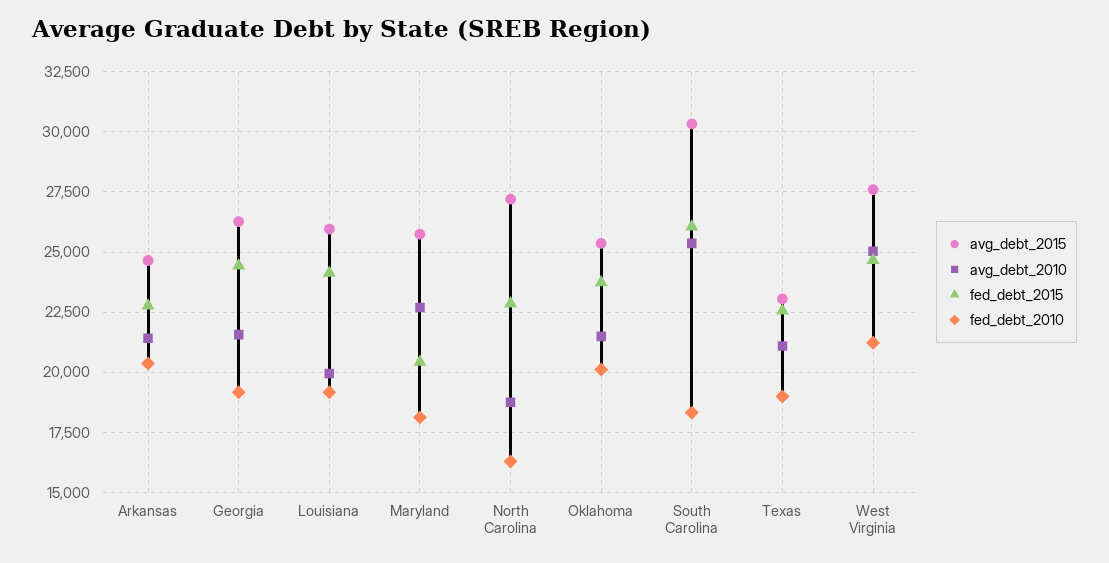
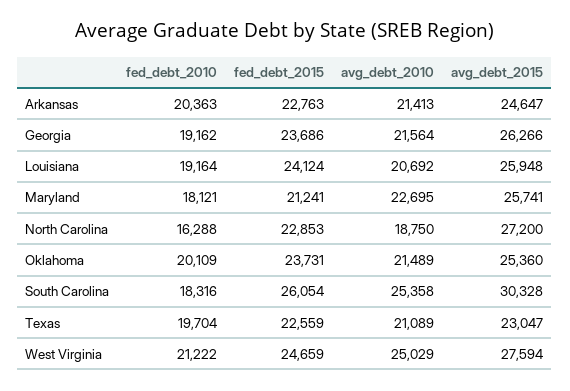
  {
    "avg_debt_2015": {
      "Arkansas": 24647,
      "Georgia": 26266,
      "Louisiana": 25948,
      "Maryland": 25741,
      "North Carolina": 27200,
      "Oklahoma": 25360,
      "South Carolina": 30328,
      "Texas": 23047,
      "West Virginia": 27594
    },
    "avg_debt_2010": {
      "Arkansas": 21413,
      "Georgia": 21564,
-     "Louisiana": 20000,
+     "Louisiana": 20692,
      "Maryland": 22695,
      "North Carolina": 18750,
      "Oklahoma": 21489,
      "South Carolina": 25358,
      "Texas": 21089,
      "West Virginia": 25029
    },
    "fed_debt_2015": {
      "Arkansas": 22763,
-     "Georgia": 24500,
+     "Georgia": 23686,
      "Louisiana": 24124,
-     "Maryland": 20500,
+     "Maryland": 21241,
      "North Carolina": 22853,
      "Oklahoma": 23731,
      "South Carolina": 26054,
      "Texas": 22559,
      "West Virginia": 24659
    },
    "fed_debt_2010": {
      "Arkansas": 20363,
      "Georgia": 19162,
      "Louisiana": 19164,
      "Maryland": 18121,
      "North Carolina": 16288,
      "Oklahoma": 20109,
      "South Carolina": 18316,
-     "Texas": 19000,
+     "Texas": 19704,
      "West Virginia": 21222
    }
  }

